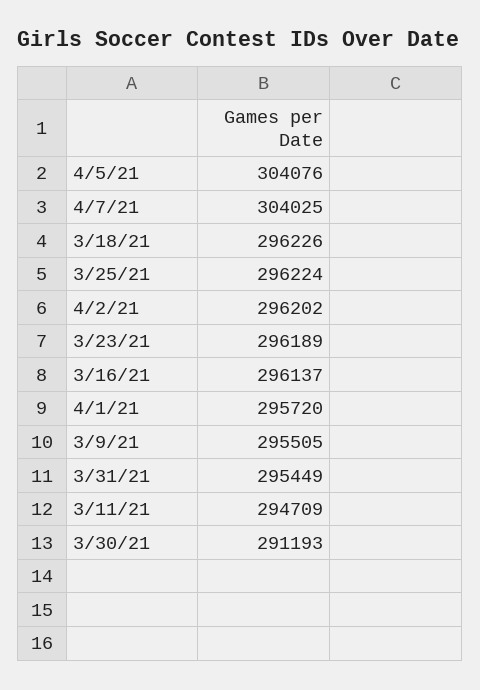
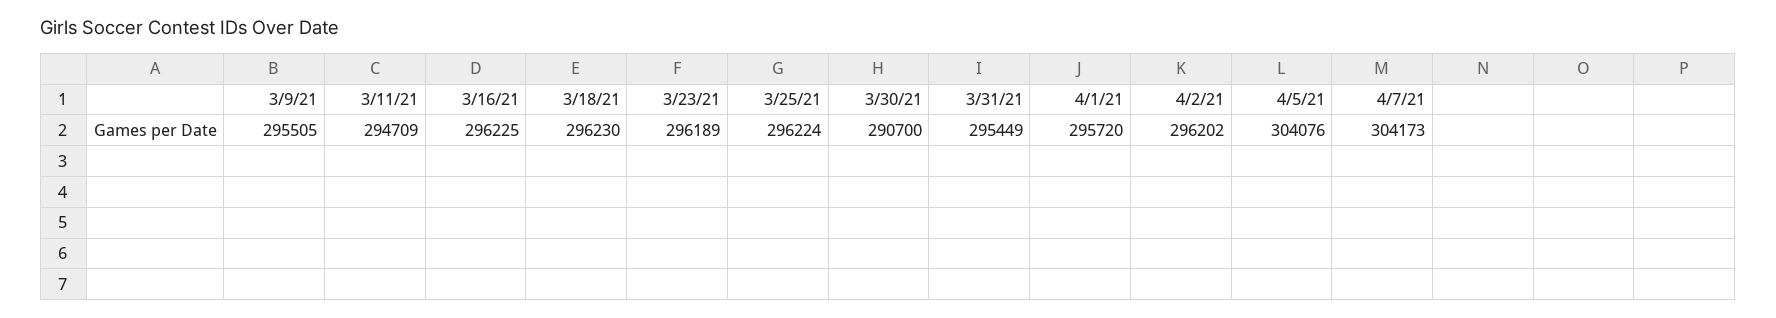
  {
    "4/5/21": 304076,
-   "4/7/21": 304025,
+   "4/7/21": 304173,
-   "3/18/21": 296226,
+   "3/18/21": 296230,
    "3/25/21": 296224,
    "4/2/21": 296202,
    "3/23/21": 296189,
-   "3/16/21": 296137,
+   "3/16/21": 296225,
    "4/1/21": 295720,
    "3/9/21": 295505,
    "3/31/21": 295449,
    "3/11/21": 294709,
-   "3/30/21": 291193
+   "3/30/21": 290700
  }

